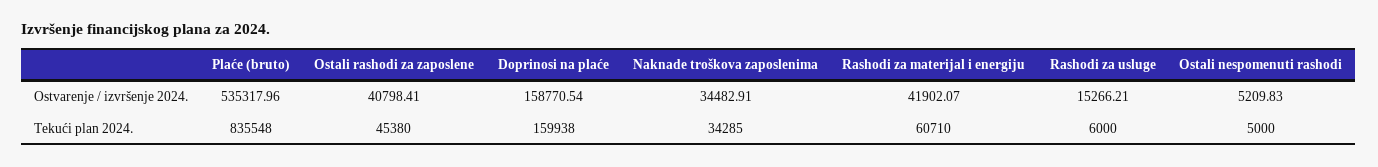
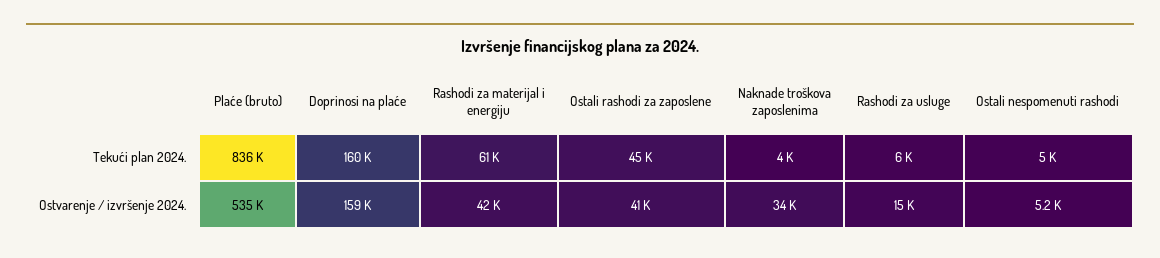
  {
    "Plaće (bruto)": {
      "Ostvarenje / izvršenje 2024.": 535317.96,
      "Tekući plan 2024.": 835548
    },
    "Ostali rashodi za zaposlene": {
      "Ostvarenje / izvršenje 2024.": 40798.41,
      "Tekući plan 2024.": 45380
    },
    "Doprinosi na plaće": {
      "Ostvarenje / izvršenje 2024.": 158770.54,
      "Tekući plan 2024.": 159938
    },
    "Naknade troškova zaposlenima": {
      "Ostvarenje / izvršenje 2024.": 34482.91,
-     "Tekući plan 2024.": 34285
+     "Tekući plan 2024.": 4000
    },
    "Rashodi za materijal i energiju": {
      "Ostvarenje / izvršenje 2024.": 41902.07,
      "Tekući plan 2024.": 60710
    },
    "Rashodi za usluge": {
      "Ostvarenje / izvršenje 2024.": 15266.21,
      "Tekući plan 2024.": 6000
    },
    "Ostali nespomenuti rashodi": {
      "Ostvarenje / izvršenje 2024.": 5209.83,
      "Tekući plan 2024.": 5000
    }
  }

